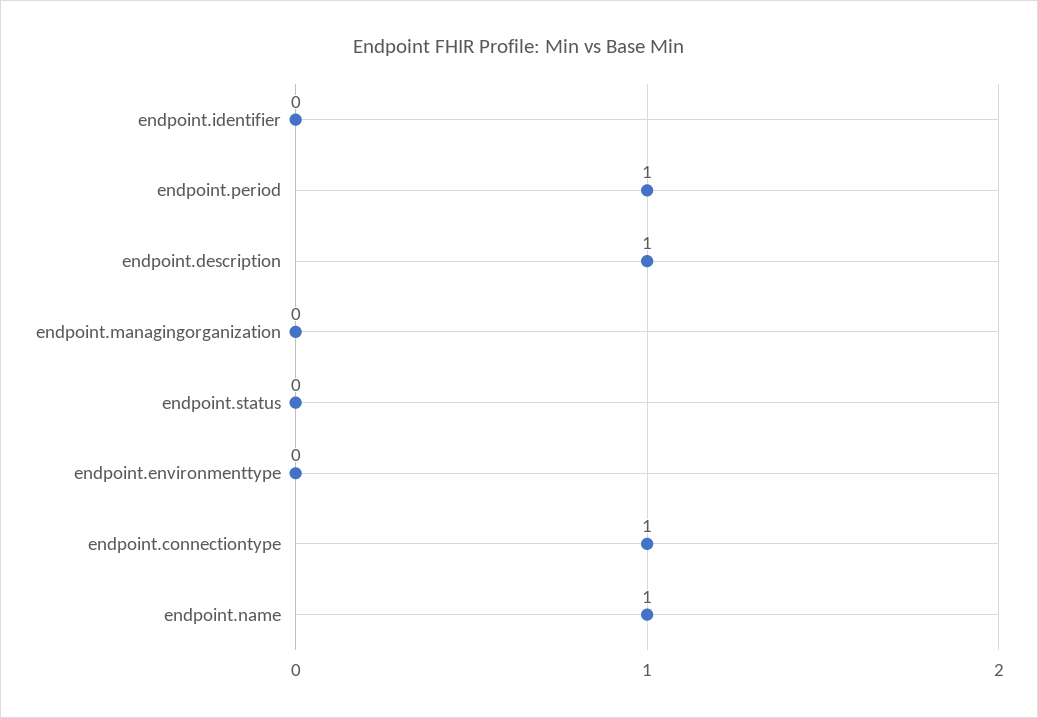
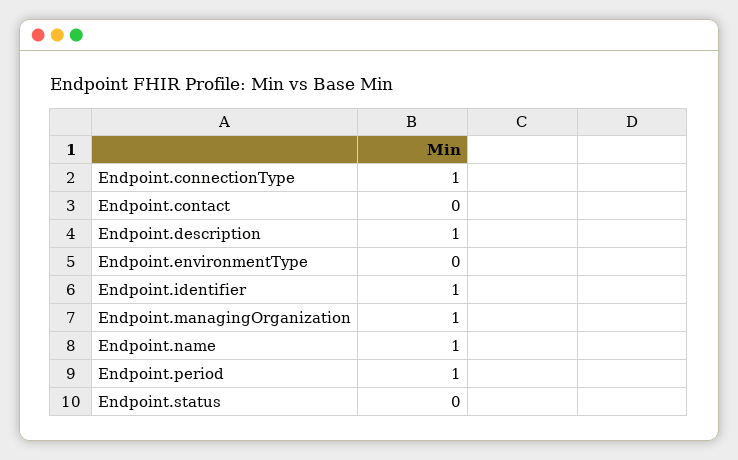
  {
-   "endpoint.identifier": 0,
+   "endpoint.identifier": 1,
    "endpoint.period": 1,
    "endpoint.description": 1,
-   "endpoint.managingorganization": 0,
+   "endpoint.managingorganization": 1,
    "endpoint.status": 0,
    "endpoint.environmenttype": 0,
    "endpoint.connectiontype": 1,
-   "endpoint.name": 1
+   "endpoint.name": 1,
+   "Endpoint.contact": 0
  }

